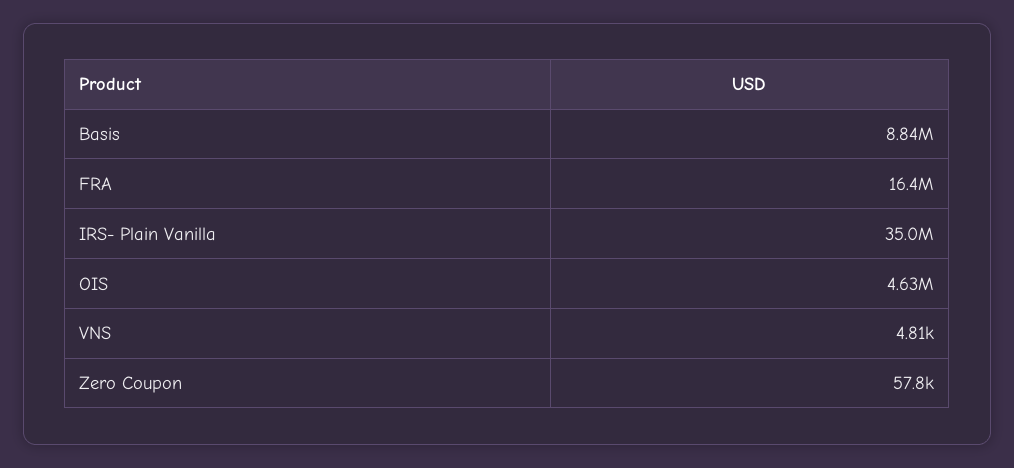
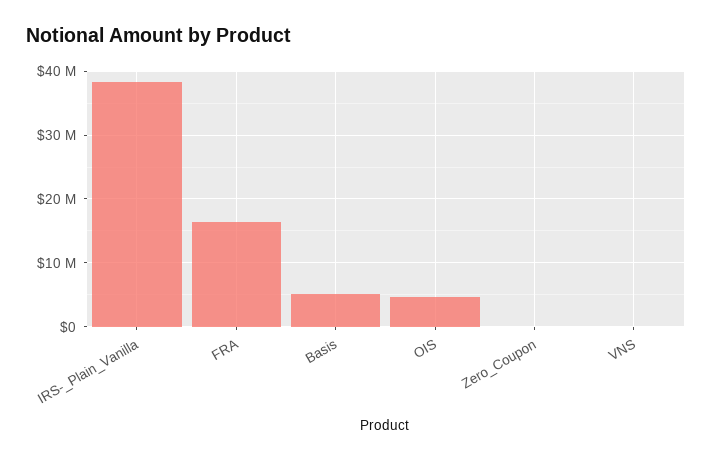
  {
-   "Basis": 8840000,
+   "Basis": 5000000,
    "FRA": 16400000,
-   "IRS- Plain Vanilla": 35000000,
+   "IRS- Plain Vanilla": 38000000,
    "OIS": 4630000,
    "VNS": 4810,
    "Zero Coupon": 57800
  }

